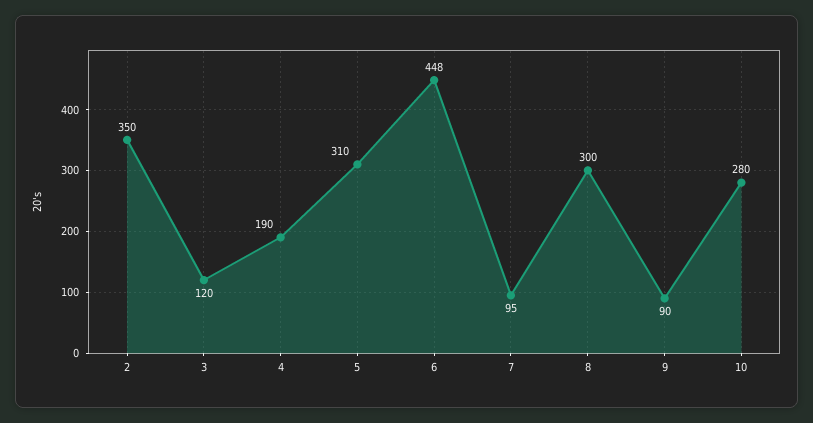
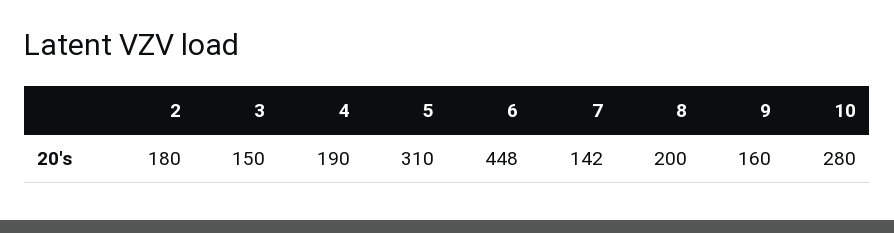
  {
-   "2": 350,
+   "2": 180,
-   "3": 120,
+   "3": 150,
    "4": 190,
    "5": 310,
    "6": 448,
-   "7": 95,
+   "7": 142,
-   "8": 300,
+   "8": 200,
-   "9": 90,
+   "9": 160,
    "10": 280
  }

